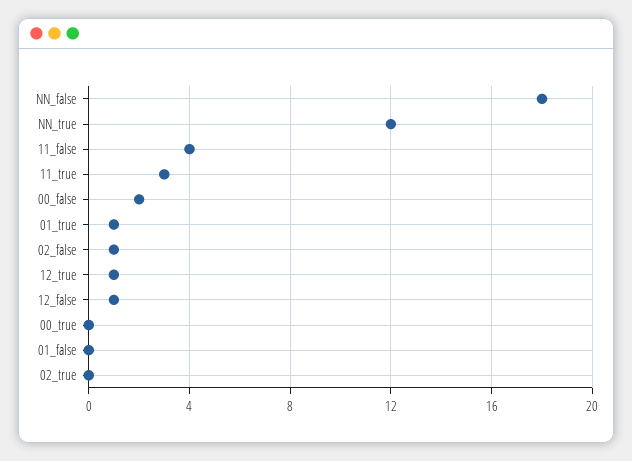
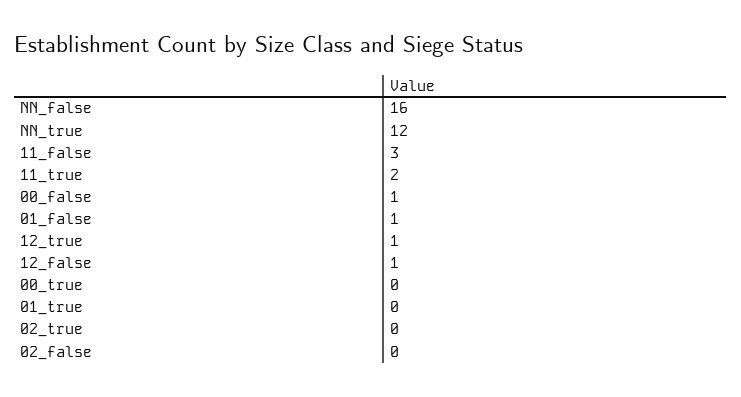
  {
-   "NN_false": 18,
+   "NN_false": 16,
    "NN_true": 12,
-   "11_false": 4,
+   "11_false": 3,
-   "11_true": 3,
+   "11_true": 2,
-   "00_false": 2,
+   "00_false": 1,
-   "01_true": 1,
+   "01_true": 0,
-   "02_false": 1,
+   "02_false": 0,
    "12_true": 1,
    "12_false": 1,
    "00_true": 0,
-   "01_false": 0,
+   "01_false": 1,
    "02_true": 0
  }

